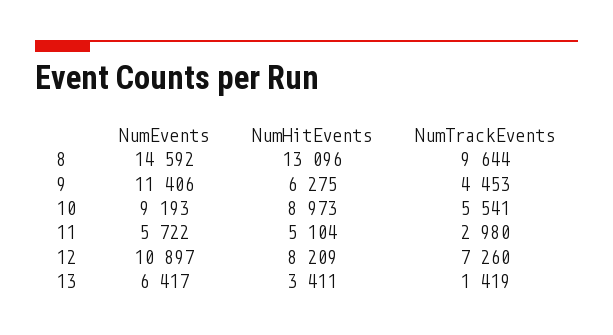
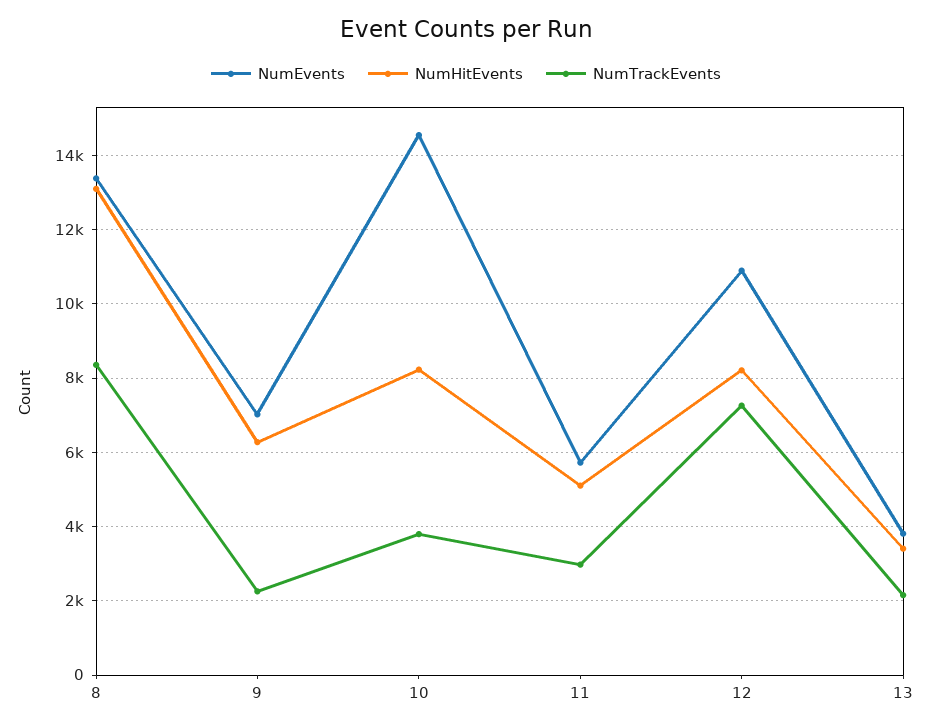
  {
    "NumEvents": {
-     "8": 14592,
+     "8": 13400,
-     "9": 11406,
+     "9": 7000,
-     "10": 9193,
+     "10": 14600,
      "11": 5722,
      "12": 10897,
-     "13": 6417
+     "13": 3800
    },
    "NumHitEvents": {
      "8": 13096,
      "9": 6275,
-     "10": 8973,
+     "10": 8200,
      "11": 5104,
      "12": 8209,
      "13": 3411
    },
    "NumTrackEvents": {
-     "8": 9644,
+     "8": 8400,
-     "9": 4453,
+     "9": 2200,
-     "10": 5541,
+     "10": 3800,
      "11": 2980,
      "12": 7260,
-     "13": 1419
+     "13": 2200
    }
  }

